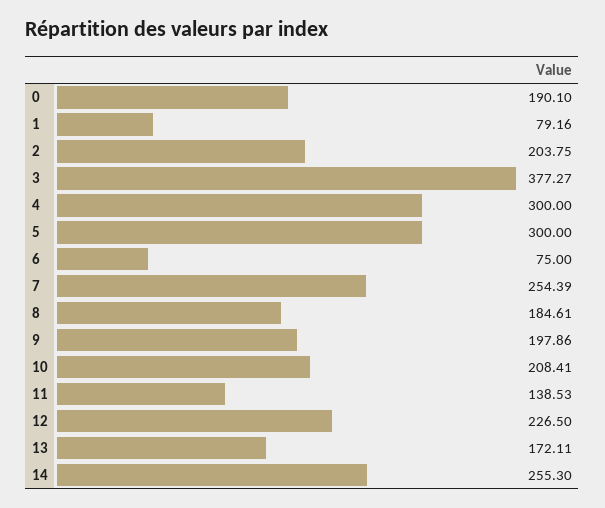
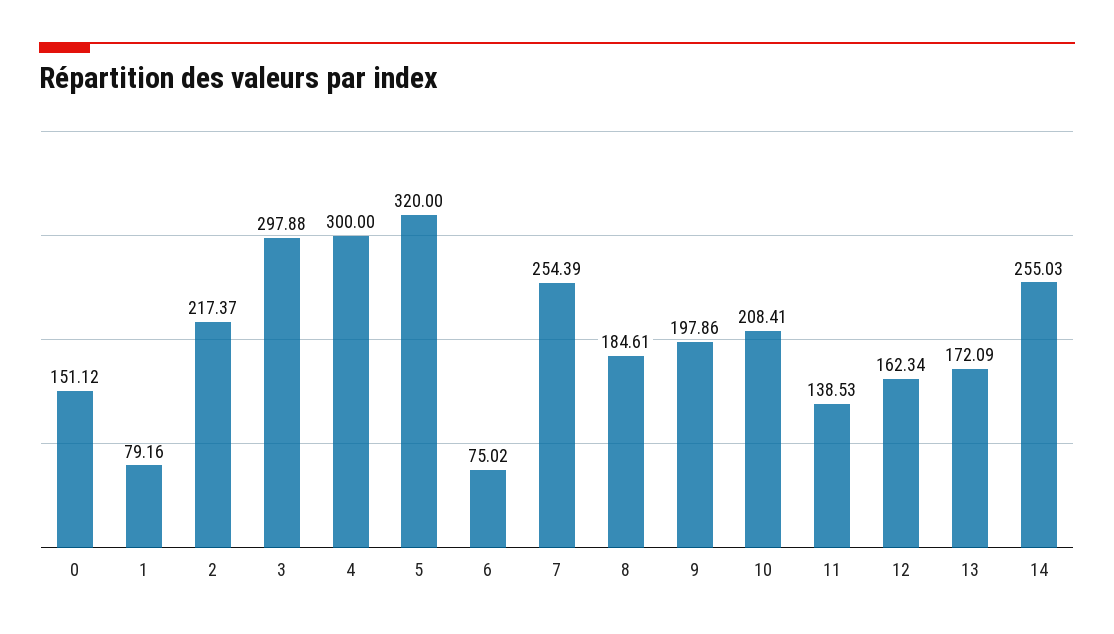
  {
-   "0": 190.1,
+   "0": 151.12,
    "1": 79.16,
-   "2": 203.75,
+   "2": 217.37,
-   "3": 377.27,
+   "3": 297.88,
    "4": 300,
-   "5": 300,
+   "5": 320,
-   "6": 75,
+   "6": 75.02,
    "7": 254.39,
    "8": 184.61,
    "9": 197.86,
    "10": 208.41,
    "11": 138.53,
-   "12": 226.5,
+   "12": 162.34,
-   "13": 172.11,
+   "13": 172.09,
-   "14": 255.3
+   "14": 255.03
  }

